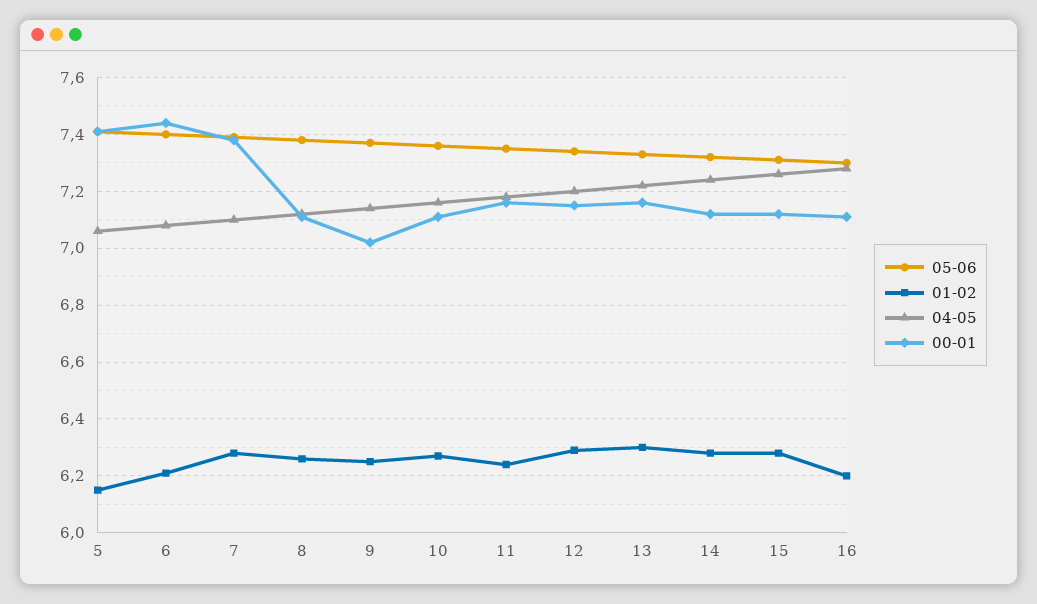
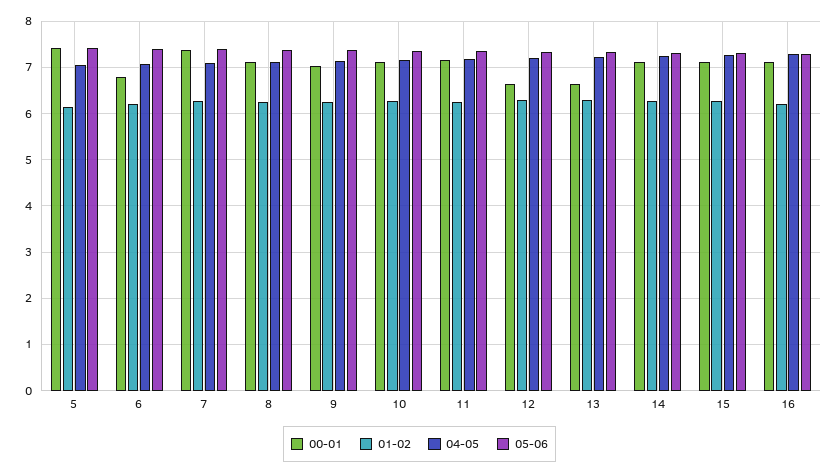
  {
    "05-06": {
      "5": 7.4,
      "6": 7.4,
      "7": 7.4,
      "8": 7.4,
      "9": 7.35,
      "10": 7.35,
      "11": 7.35,
      "12": 7.35,
      "13": 7.35,
      "14": 7.3,
      "15": 7.3,
      "16": 7.3
    },
    "01-02": {
      "5": 6.15,
      "6": 6.2,
      "7": 6.3,
      "8": 6.25,
      "9": 6.25,
      "10": 6.25,
      "11": 6.25,
      "12": 6.3,
      "13": 6.3,
      "14": 6.3,
      "15": 6.3,
      "16": 6.2
    },
    "04-05": {
      "5": 7.05,
      "6": 7.1,
      "7": 7.1,
      "8": 7.1,
      "9": 7.15,
      "10": 7.15,
      "11": 7.2,
      "12": 7.2,
      "13": 7.2,
      "14": 7.25,
      "15": 7.25,
      "16": 7.3
    },
    "00-01": {
      "5": 7.4,
-     "6": 7.45,
+     "6": 6.8,
      "7": 7.4,
      "8": 7.1,
      "9": 7,
      "10": 7.1,
      "11": 7.15,
-     "12": 7.15,
+     "12": 6.6,
-     "13": 7.15,
+     "13": 6.6,
      "14": 7.1,
      "15": 7.1,
      "16": 7.1
    }
  }

